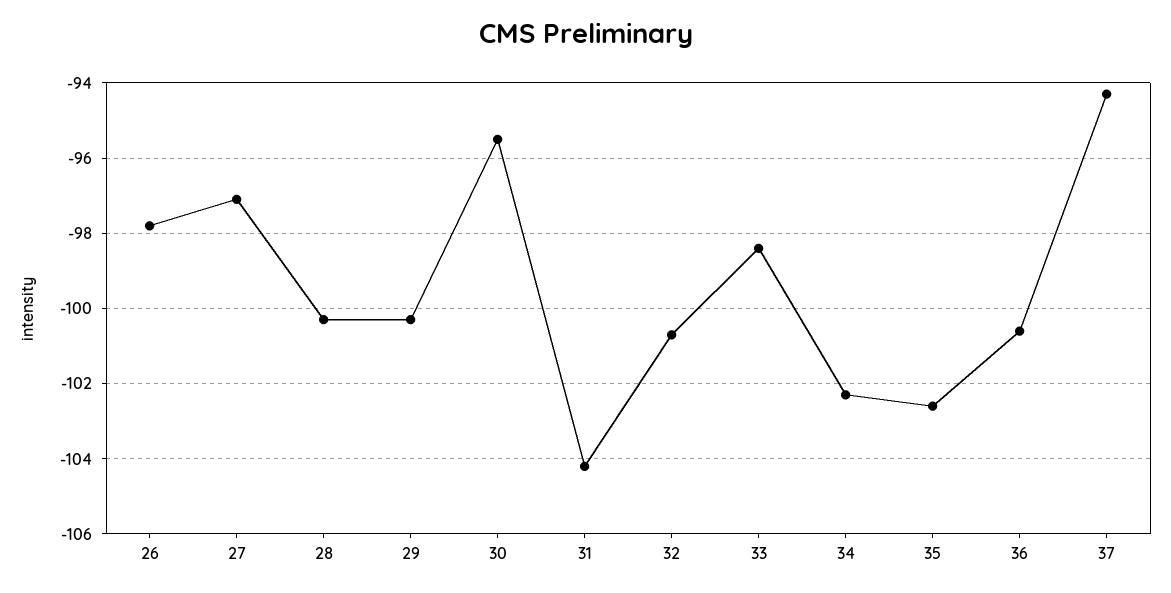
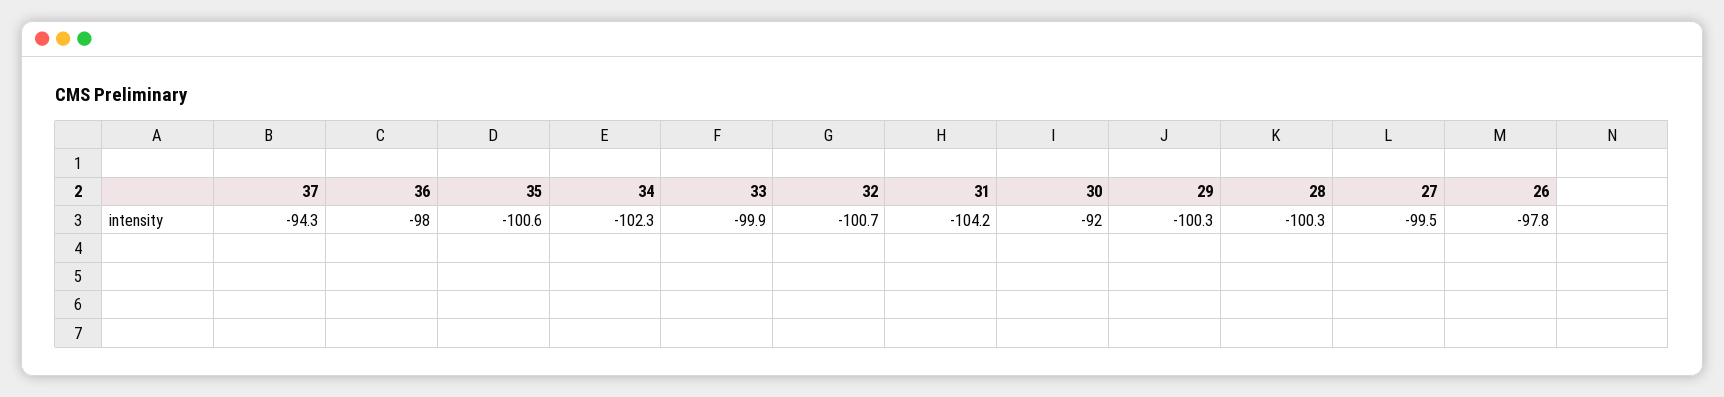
  {
    "26": -97.8,
-   "27": -97,
+   "27": -99.5,
    "28": -100.3,
    "29": -100.3,
-   "30": -95.5,
+   "30": -92,
    "31": -104.2,
    "32": -100.7,
-   "33": -98.5,
+   "33": -99.9,
    "34": -102.3,
-   "35": -102.5,
+   "35": -100.6,
-   "36": -100.5,
+   "36": -98,
    "37": -94.3
  }

